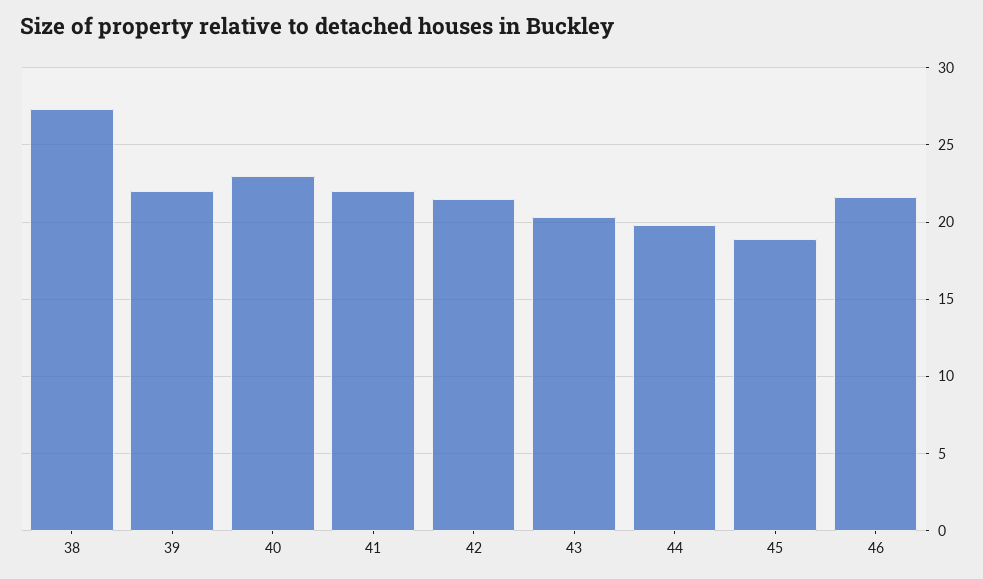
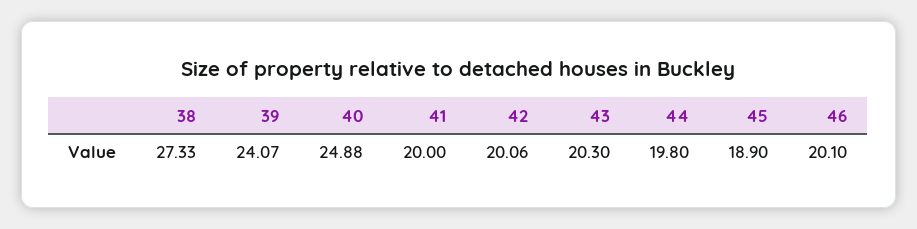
  {
    "38": 27.33,
-   "39": 22,
+   "39": 24.07,
-   "40": 23,
+   "40": 24.88,
-   "41": 22,
+   "41": 20,
-   "42": 21.5,
+   "42": 20.06,
    "43": 20.3,
    "44": 19.8,
    "45": 18.9,
-   "46": 21.5
+   "46": 20.1
  }

